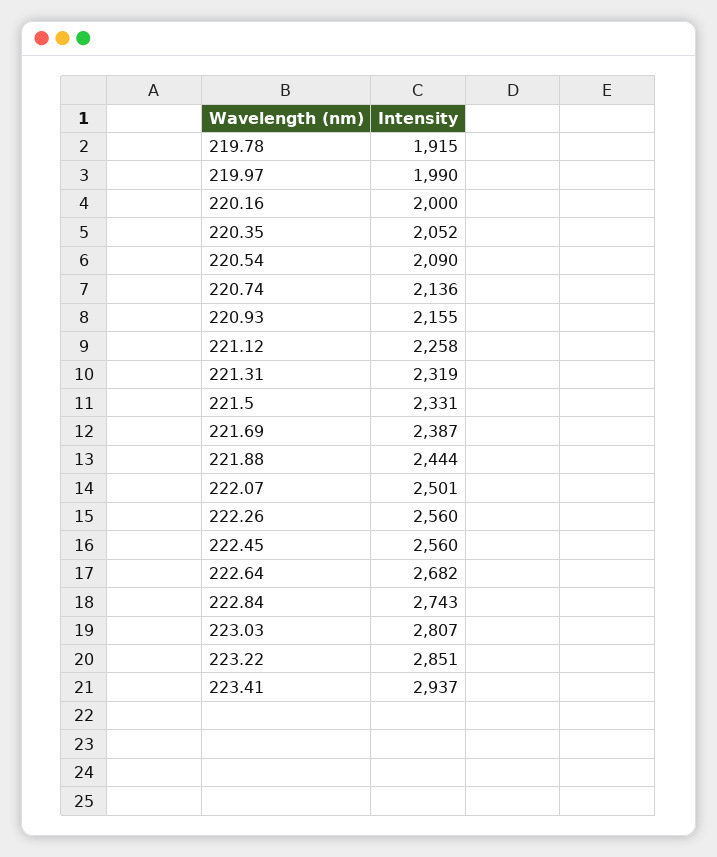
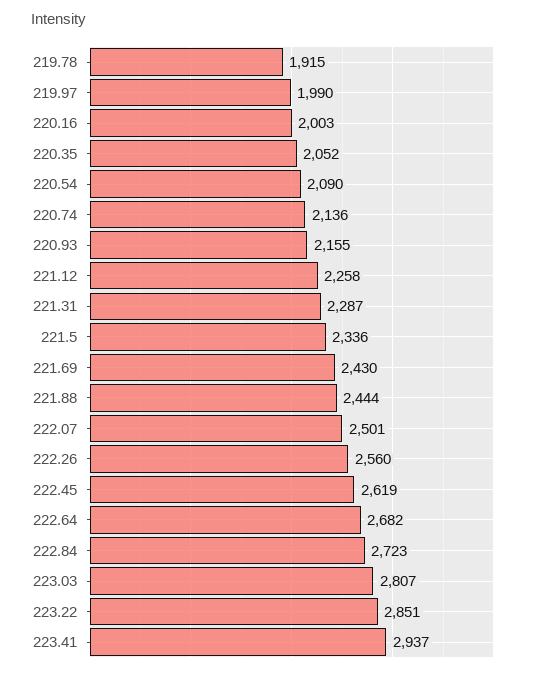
  {
    "219.78": 1915,
    "219.97": 1990,
-   "220.16": 2000,
+   "220.16": 2003,
    "220.35": 2052,
    "220.54": 2090,
    "220.74": 2136,
    "220.93": 2155,
    "221.12": 2258,
-   "221.31": 2319,
+   "221.31": 2287,
-   "221.5": 2331,
+   "221.5": 2336,
-   "221.69": 2387,
+   "221.69": 2430,
    "221.88": 2444,
    "222.07": 2501,
    "222.26": 2560,
-   "222.45": 2560,
+   "222.45": 2619,
    "222.64": 2682,
-   "222.84": 2743,
+   "222.84": 2723,
    "223.03": 2807,
    "223.22": 2851,
    "223.41": 2937
  }

